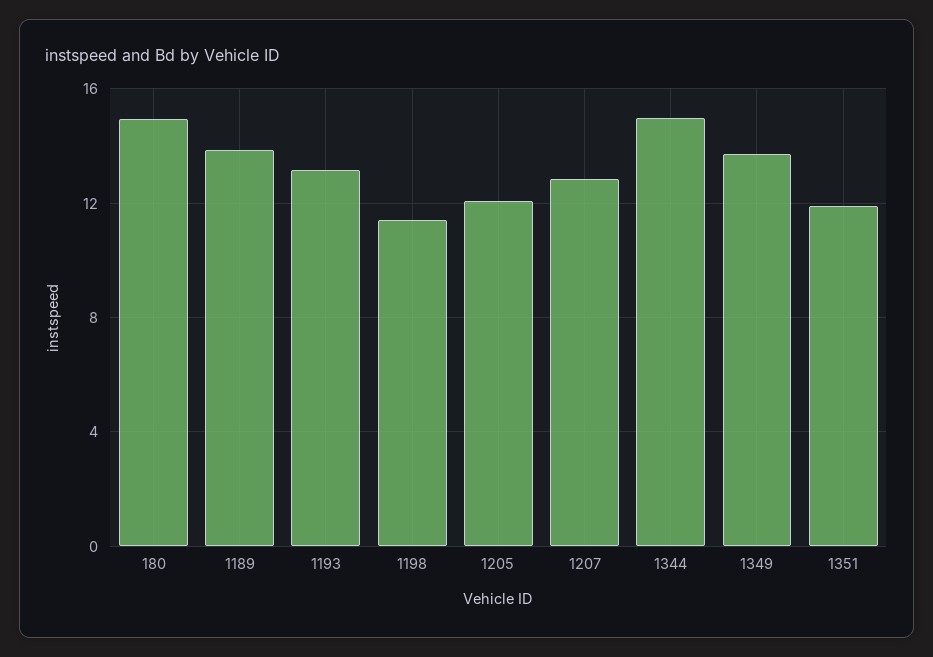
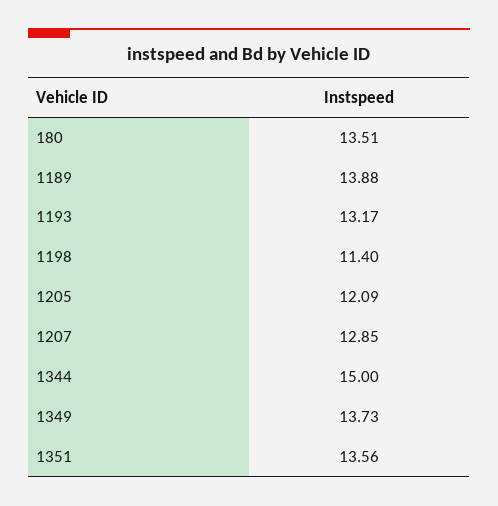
  {
-   "180": 15,
+   "180": 13.51,
    "1189": 13.88,
    "1193": 13.17,
    "1198": 11.4,
    "1205": 12.09,
    "1207": 12.85,
    "1344": 15,
    "1349": 13.73,
-   "1351": 12
+   "1351": 13.56
  }

